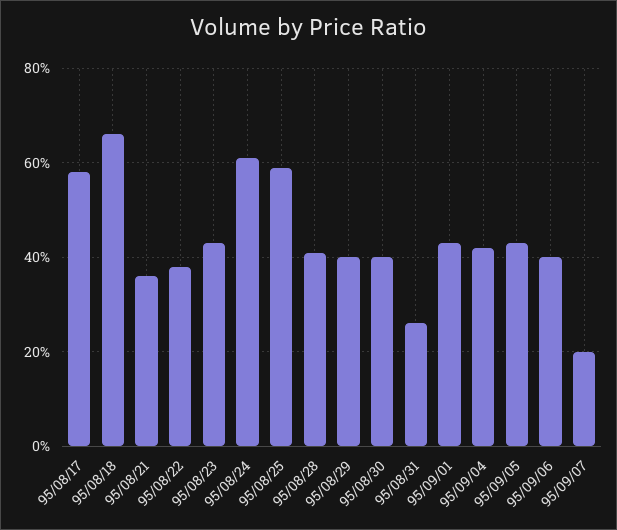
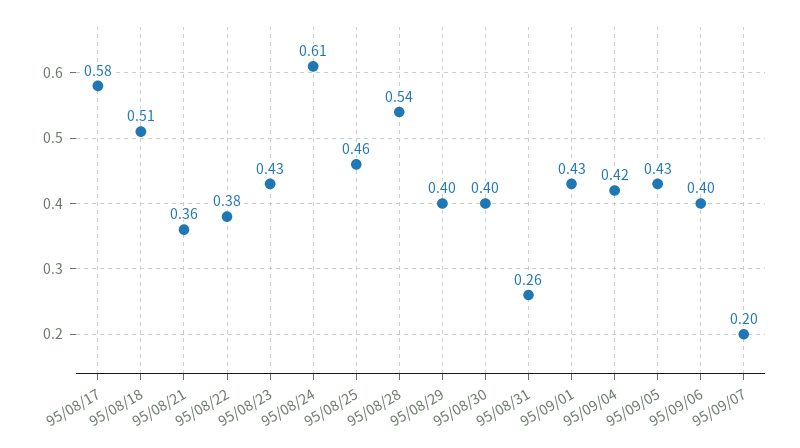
  {
    "95/08/17": 0.58,
-   "95/08/18": 0.65,
+   "95/08/18": 0.51,
    "95/08/21": 0.36,
    "95/08/22": 0.38,
    "95/08/23": 0.43,
    "95/08/24": 0.61,
-   "95/08/25": 0.6,
+   "95/08/25": 0.46,
-   "95/08/28": 0.4,
+   "95/08/28": 0.54,
    "95/08/29": 0.4,
    "95/08/30": 0.4,
    "95/08/31": 0.26,
    "95/09/01": 0.43,
    "95/09/04": 0.42,
    "95/09/05": 0.43,
    "95/09/06": 0.4,
    "95/09/07": 0.2
  }

